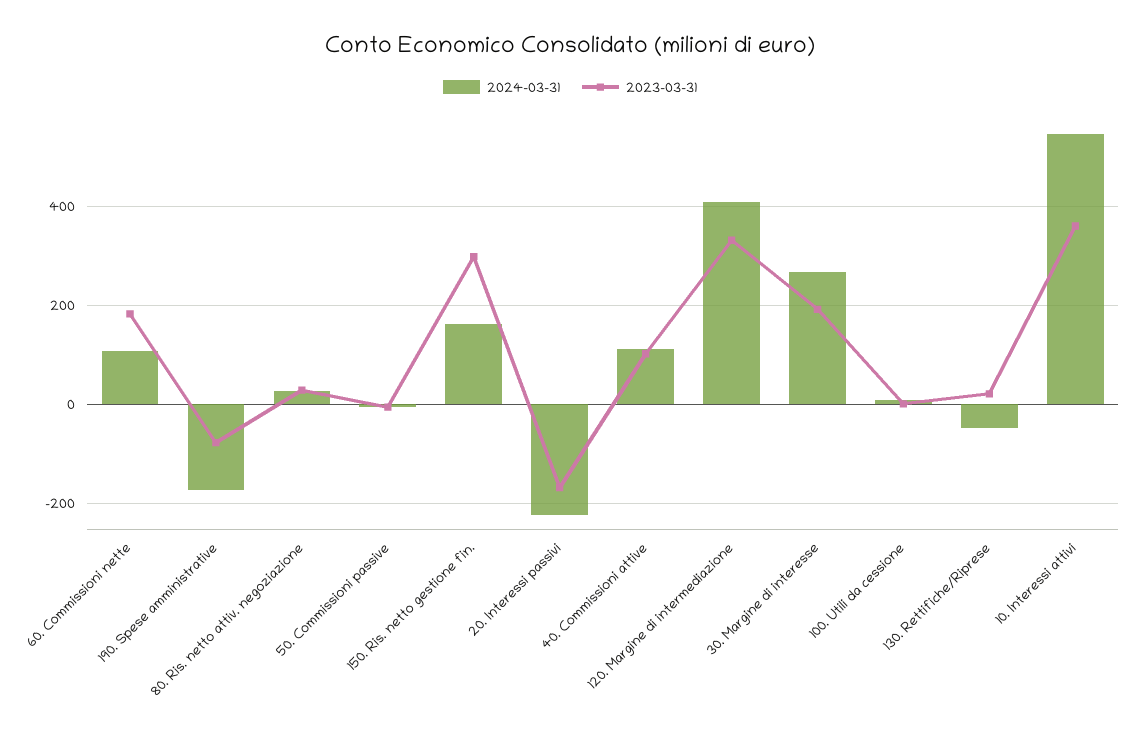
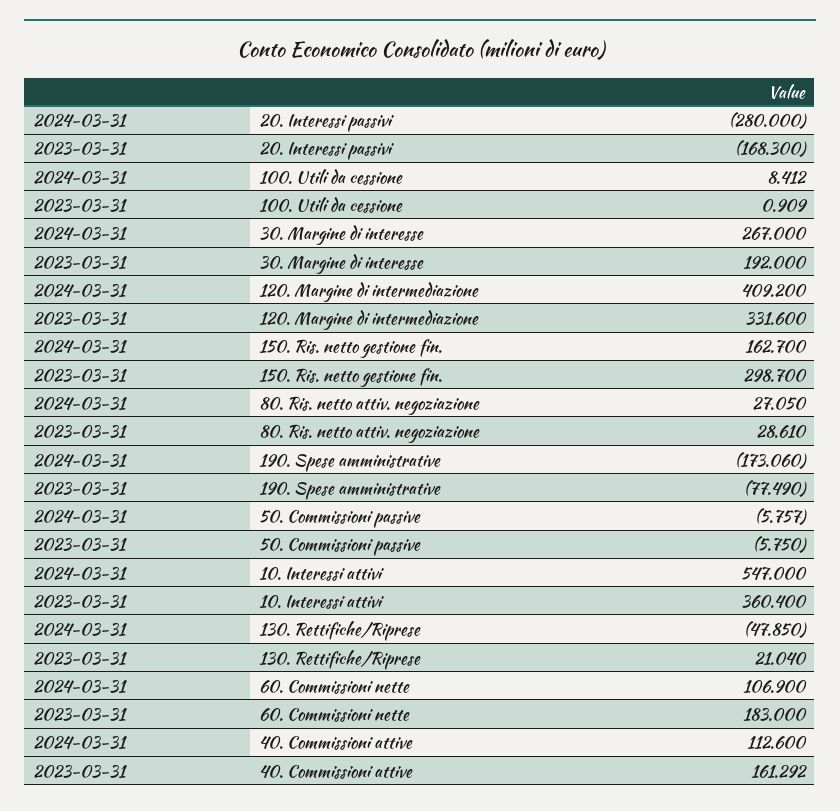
  {
    "2024-03-31": {
      "60. Commissioni nette": 106.9,
      "190. Spese amministrative": -173.06,
      "80. Ris. netto attiv. negoziazione": 27.05,
      "50. Commissioni passive": -5.757,
      "150. Ris. netto gestione fin.": 162.7,
-     "20. Interessi passivi": -220,
+     "20. Interessi passivi": -280,
      "40. Commissioni attive": 112.6,
      "120. Margine di intermediazione": 409.2,
      "30. Margine di interesse": 267,
      "100. Utili da cessione": 8.412,
      "130. Rettifiche/Riprese": -47.85,
      "10. Interessi attivi": 547
    },
    "2023-03-31": {
      "60. Commissioni nette": 183,
      "190. Spese amministrative": -77.49,
      "80. Ris. netto attiv. negoziazione": 28.61,
      "50. Commissioni passive": -5.75,
      "150. Ris. netto gestione fin.": 298.7,
      "20. Interessi passivi": -168.3,
-     "40. Commissioni attive": 100,
+     "40. Commissioni attive": 161.292,
      "120. Margine di intermediazione": 331.6,
      "30. Margine di interesse": 192,
      "100. Utili da cessione": 0.909,
      "130. Rettifiche/Riprese": 21.04,
      "10. Interessi attivi": 360.4
    }
  }

